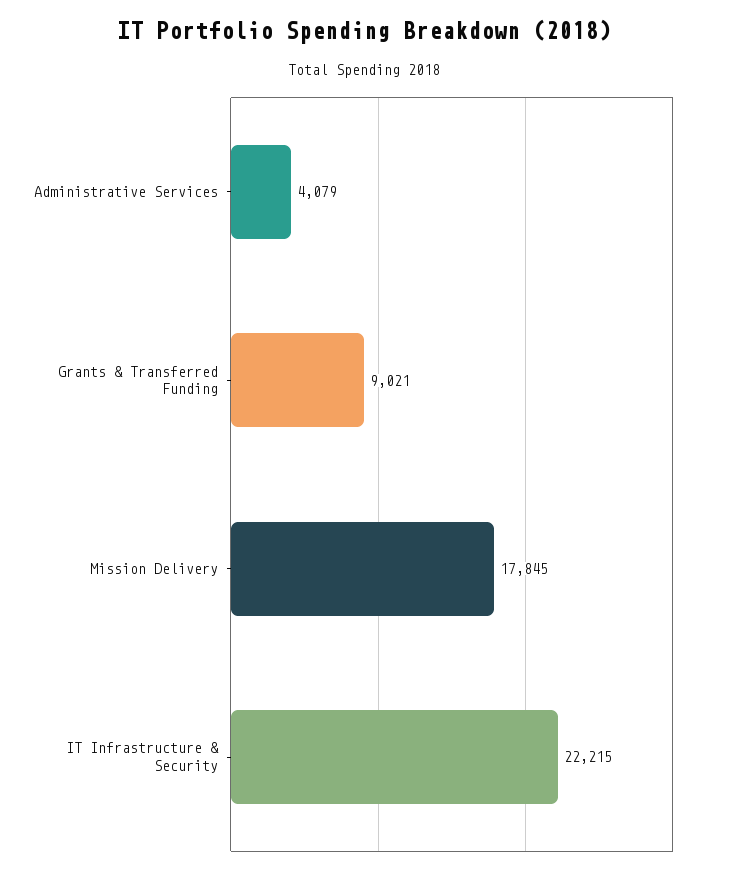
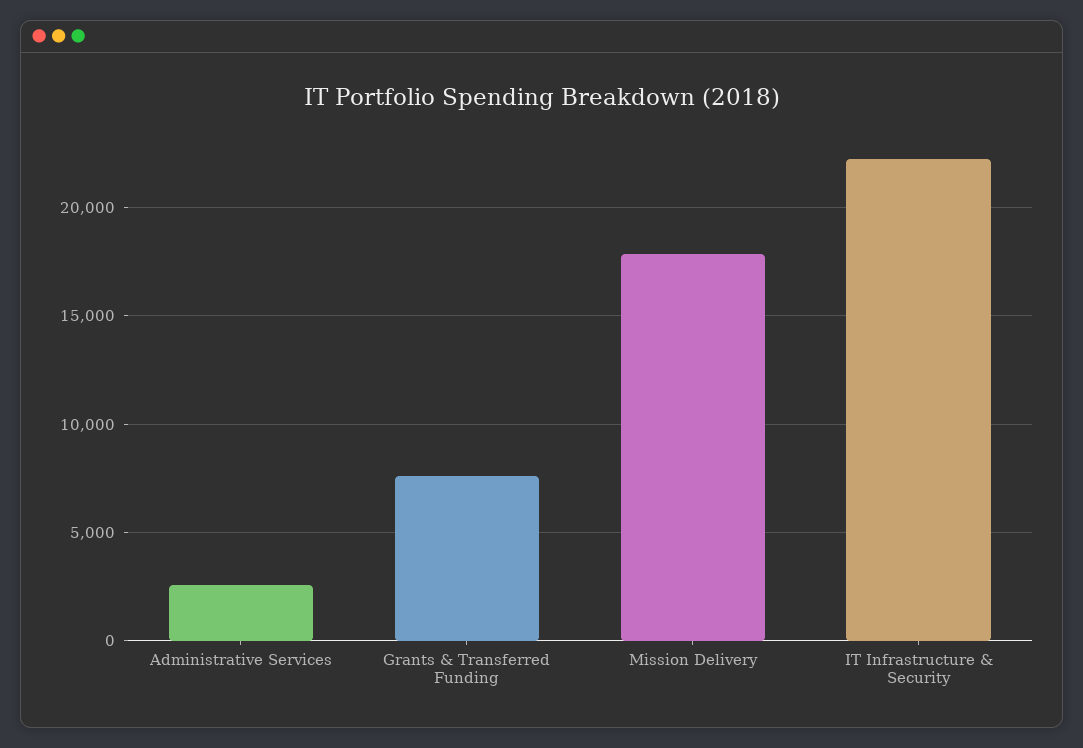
  {
-   "Administrative Services": 4079,
+   "Administrative Services": 2500,
-   "Grants & Transferred Funding": 9021,
+   "Grants & Transferred Funding": 7500,
    "Mission Delivery": 17845,
    "IT Infrastructure & Security": 22215
  }

